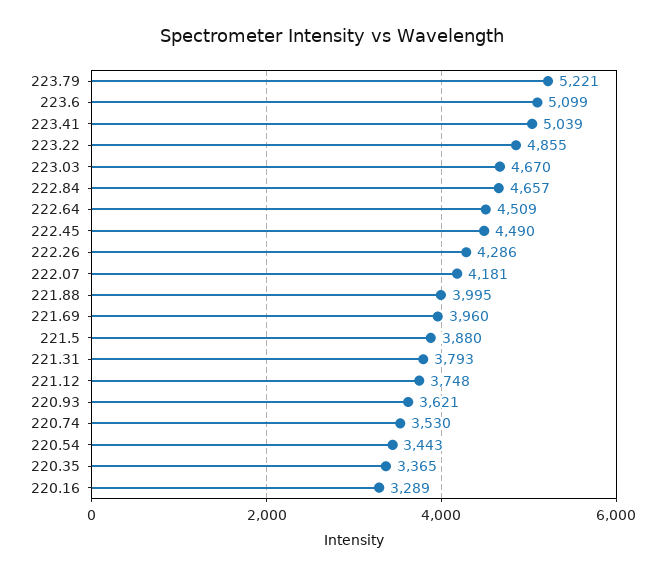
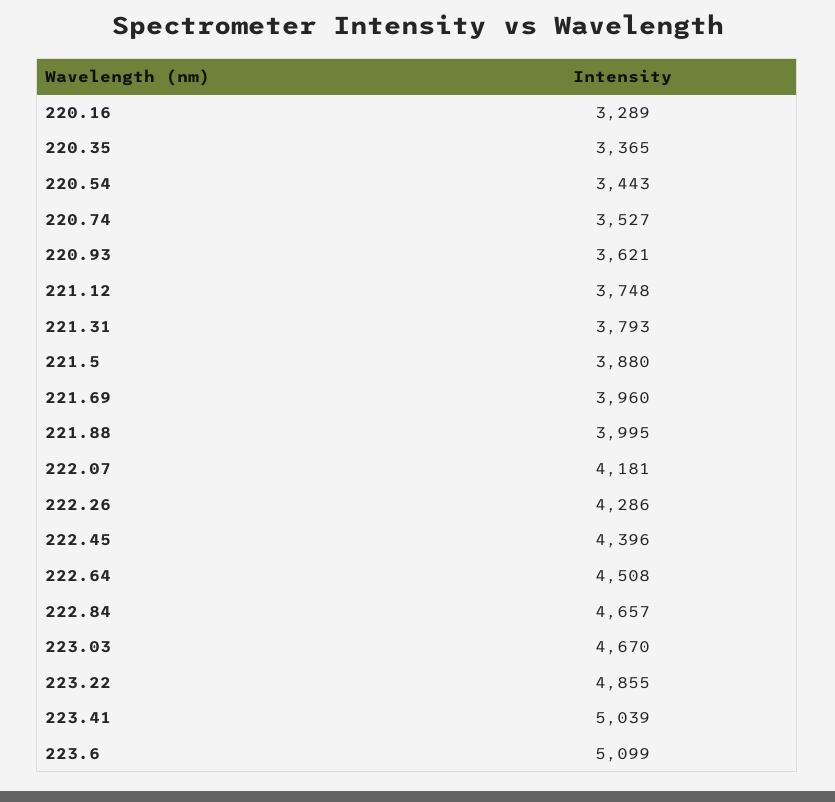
  {
-   "223.79": 5221,
    "223.6": 5099,
    "223.41": 5039,
    "223.22": 4855,
    "223.03": 4670,
    "222.84": 4657,
-   "222.64": 4509,
+   "222.64": 4508,
-   "222.45": 4490,
+   "222.45": 4396,
    "222.26": 4286,
    "222.07": 4181,
    "221.88": 3995,
    "221.69": 3960,
    "221.5": 3880,
    "221.31": 3793,
    "221.12": 3748,
    "220.93": 3621,
-   "220.74": 3530,
+   "220.74": 3527,
    "220.54": 3443,
    "220.35": 3365,
    "220.16": 3289
  }

